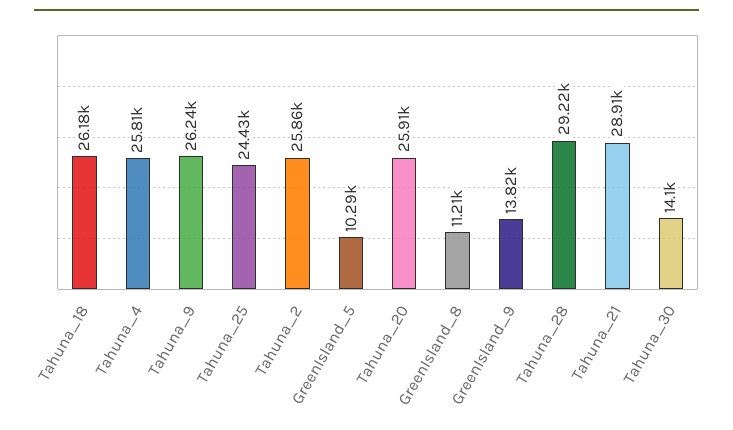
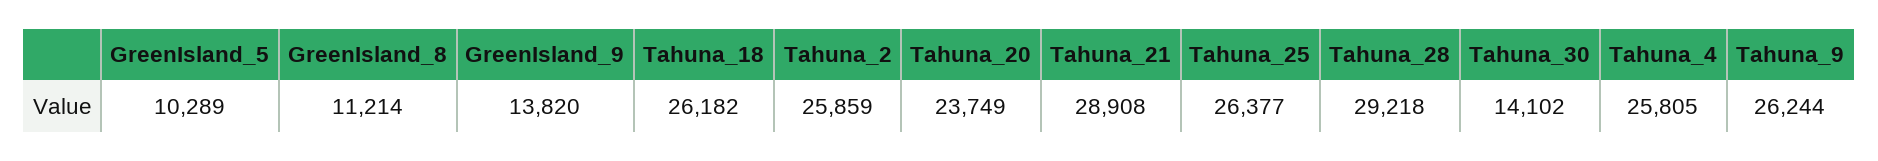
  {
    "Tahuna_18": 26182,
    "Tahuna_4": 25805,
    "Tahuna_9": 26244,
-   "Tahuna_25": 24430,
+   "Tahuna_25": 26377,
    "Tahuna_2": 25859,
    "GreenIsland_5": 10289,
-   "Tahuna_20": 25910,
+   "Tahuna_20": 23749,
    "GreenIsland_8": 11214,
    "GreenIsland_9": 13820,
    "Tahuna_28": 29218,
    "Tahuna_21": 28908,
    "Tahuna_30": 14102
  }

